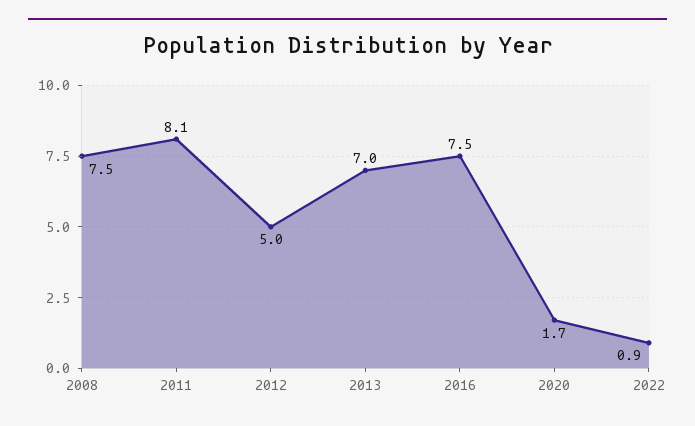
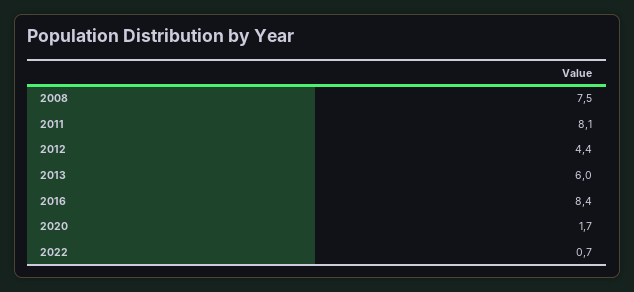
  {
    "2008": 7.5,
    "2011": 8.1,
-   "2012": 5,
+   "2012": 4.4,
-   "2013": 7,
+   "2013": 6,
-   "2016": 7.5,
+   "2016": 8.4,
    "2020": 1.7,
-   "2022": 0.9
+   "2022": 0.7
  }

